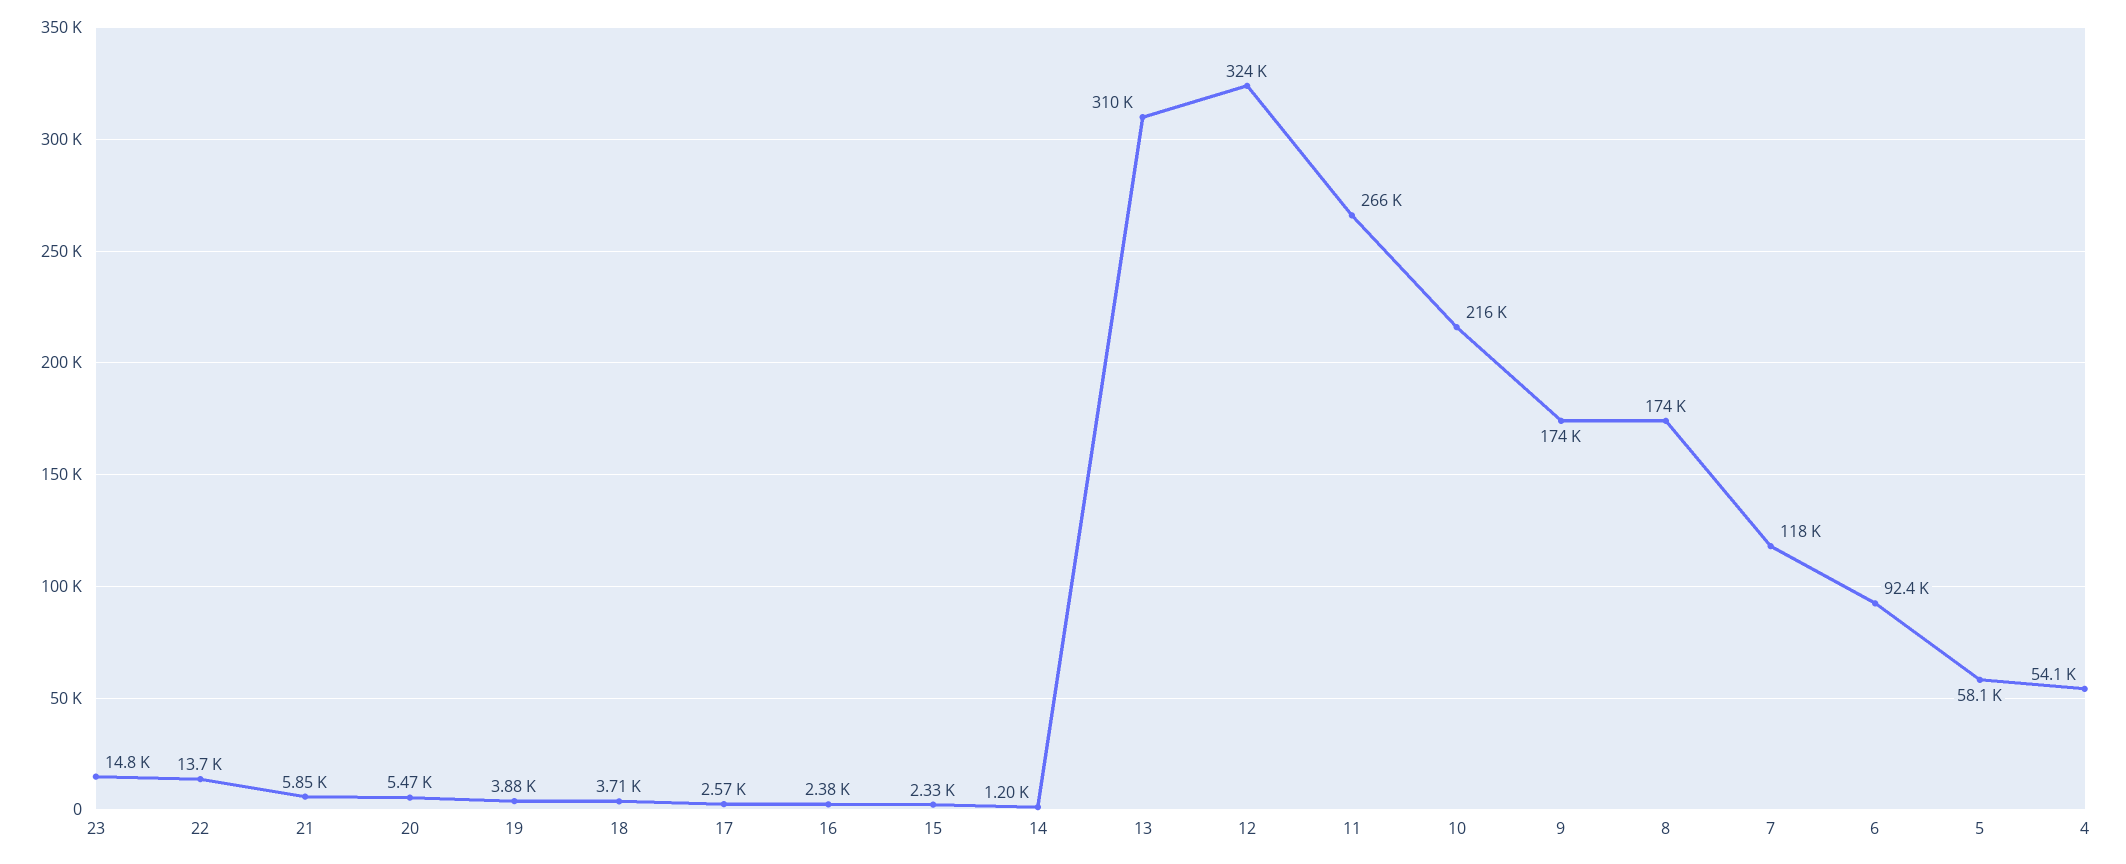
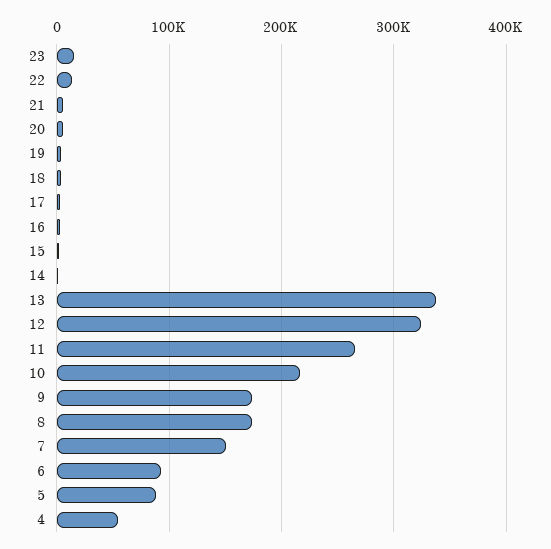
  {
    "23": 14800,
    "22": 13700,
    "21": 5850,
    "20": 5470,
    "19": 3880,
    "18": 3710,
    "17": 2570,
    "16": 2380,
    "15": 2330,
    "14": 1200,
-   "13": 310000,
+   "13": 340000,
    "12": 324000,
    "11": 266000,
    "10": 216000,
    "9": 174000,
    "8": 174000,
-   "7": 118000,
+   "7": 150000,
    "6": 92400,
-   "5": 58100,
+   "5": 90000,
    "4": 54100
  }

